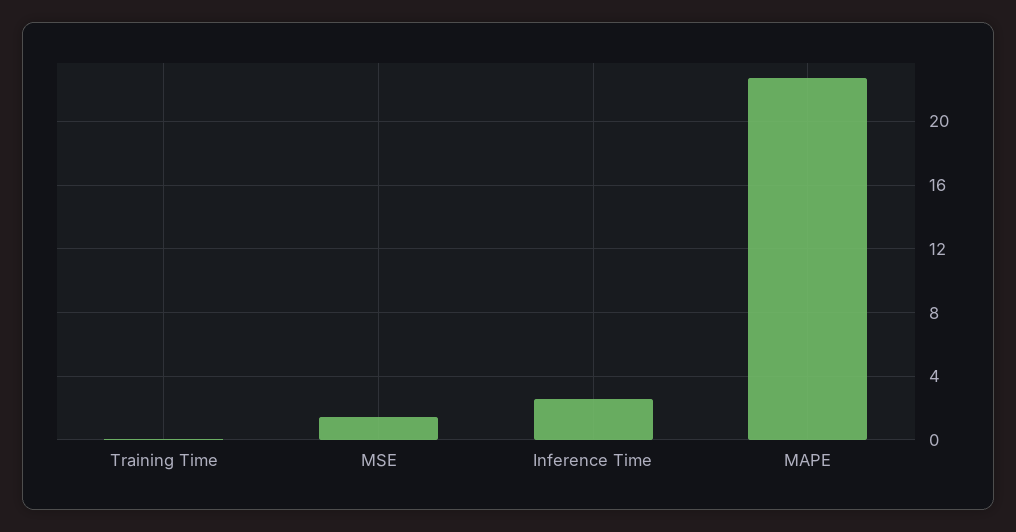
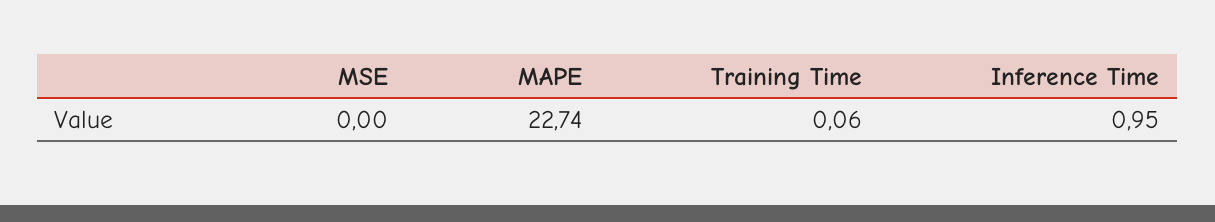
  {
    "Training Time": 0.06,
-   "MSE": 1.5,
+   "MSE": 0,
-   "Inference Time": 2.5,
+   "Inference Time": 0.95,
    "MAPE": 22.74
  }

